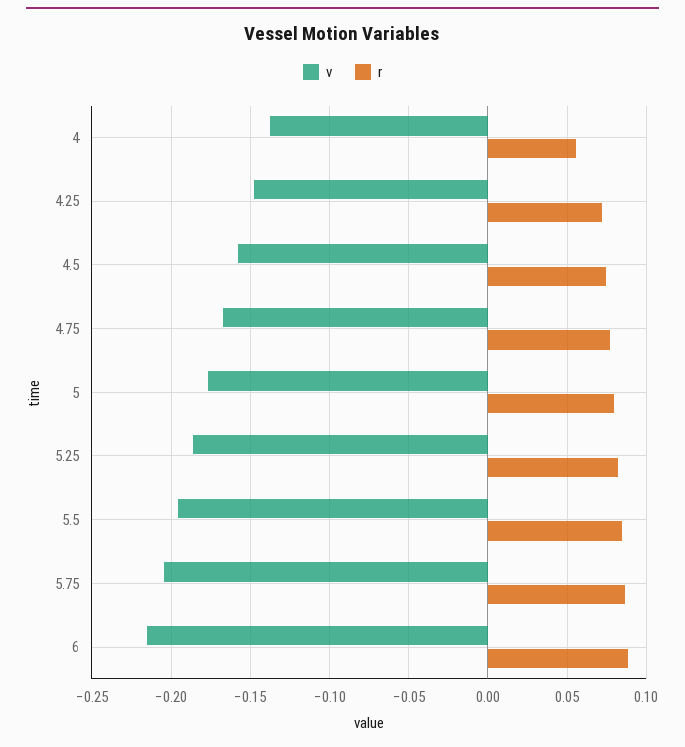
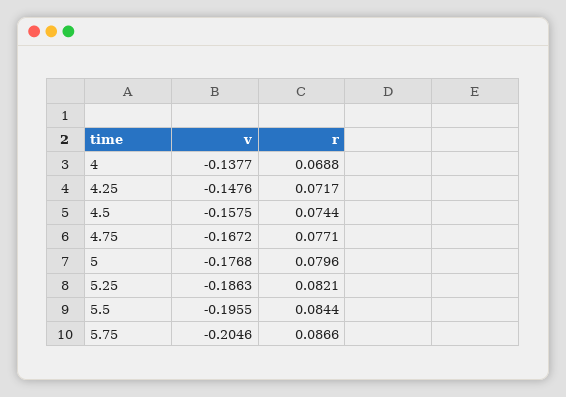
  {
    "v": {
      "4": -0.1377,
      "4.25": -0.1476,
      "4.5": -0.1575,
      "4.75": -0.1672,
      "5": -0.1768,
      "5.25": -0.1863,
      "5.5": -0.1955,
-     "5.75": -0.2046,
+     "5.75": -0.2046
-     "6": -0.215
    },
    "r": {
-     "4": 0.055,
+     "4": 0.0688,
      "4.25": 0.0717,
      "4.5": 0.0744,
      "4.75": 0.0771,
      "5": 0.0796,
      "5.25": 0.0821,
      "5.5": 0.0844,
-     "5.75": 0.0866,
+     "5.75": 0.0866
-     "6": 0.09
    }
  }

